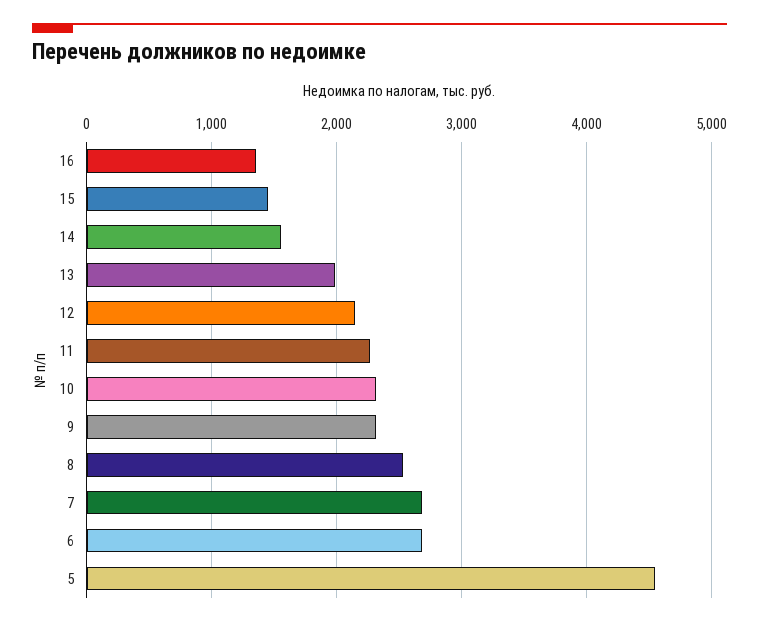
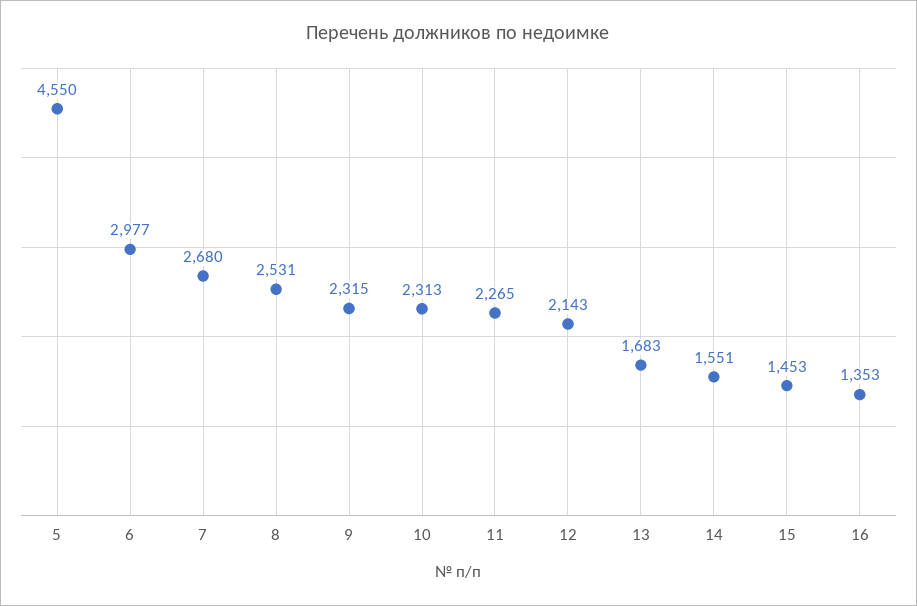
  {
    "16": 1353,
    "15": 1453,
    "14": 1551,
-   "13": 2000,
+   "13": 1683,
    "12": 2143,
    "11": 2265,
    "10": 2313,
    "9": 2315,
    "8": 2531,
    "7": 2680,
-   "6": 2700,
+   "6": 2977,
    "5": 4550
  }

